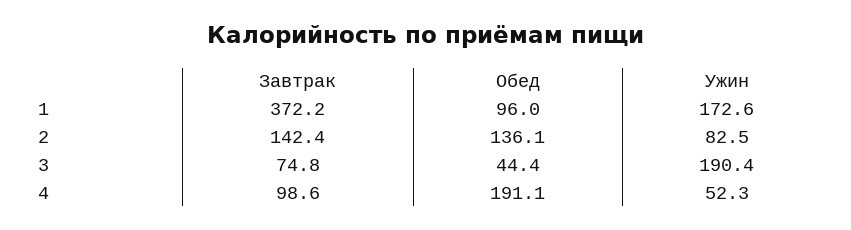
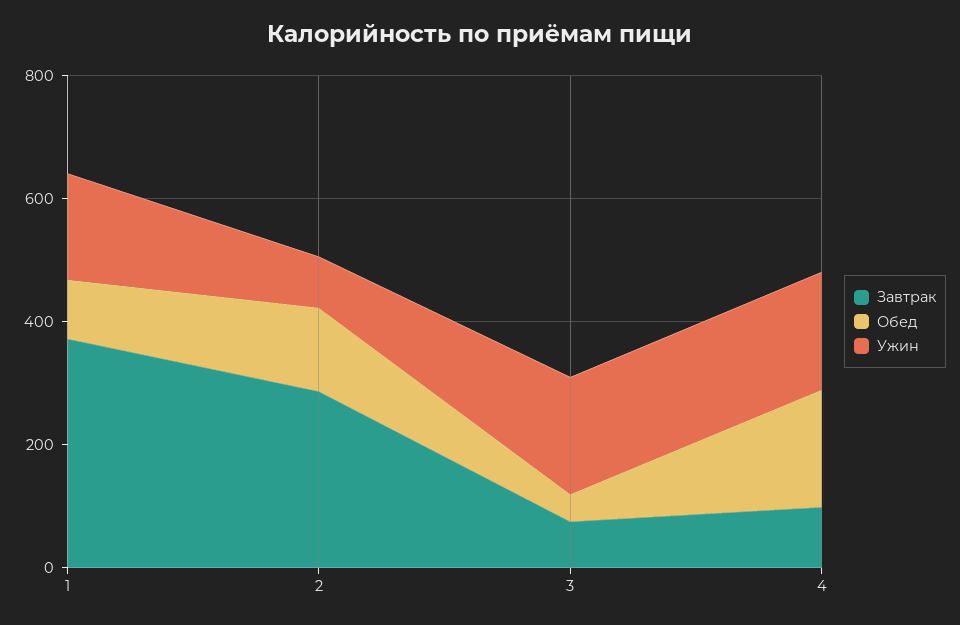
  {
    "Завтрак": {
      "1": 372.2,
-     "2": 142.4,
+     "2": 300,
      "3": 74.8,
      "4": 98.6
    },
    "Обед": {
      "1": 96,
      "2": 136.1,
      "3": 44.4,
      "4": 191.1
    },
    "Ужин": {
      "1": 172.6,
      "2": 82.5,
      "3": 190.4,
-     "4": 52.3
+     "4": 200
    }
  }

